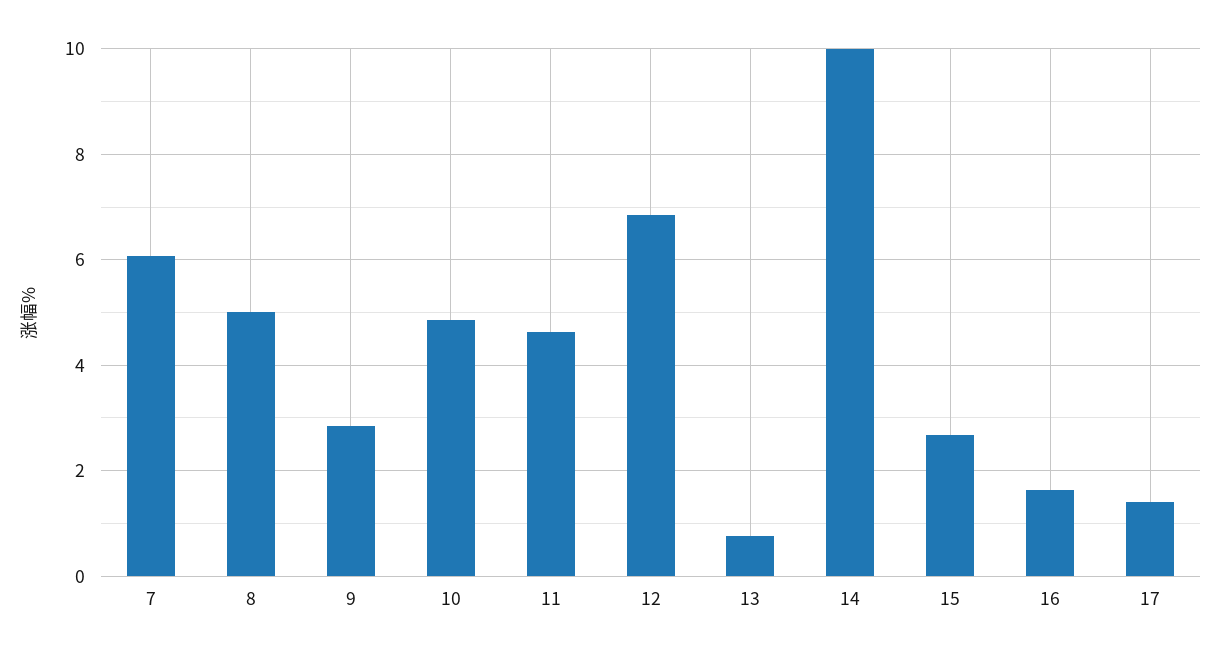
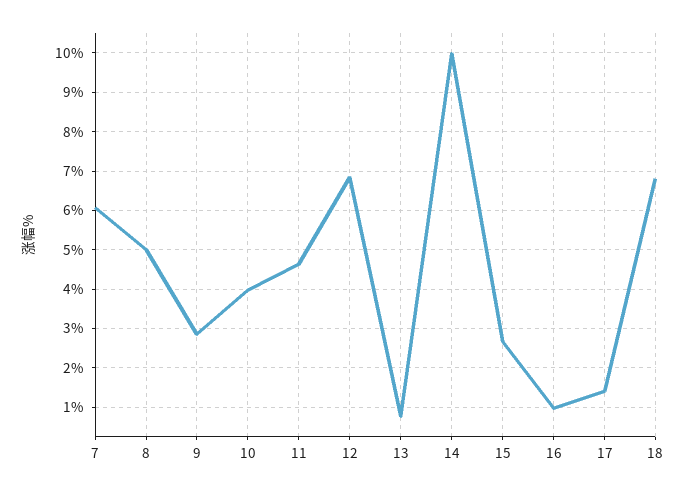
  {
    "7": 6,
    "8": 5,
    "9": 2.8,
-   "10": 4.8,
+   "10": 4,
    "11": 4.6,
    "12": 6.8,
    "13": 0.8,
    "14": 10,
    "15": 2.6,
-   "16": 1.6,
+   "16": 1,
-   "17": 1.4
+   "17": 1.4,
+   "18": 6.8
  }

